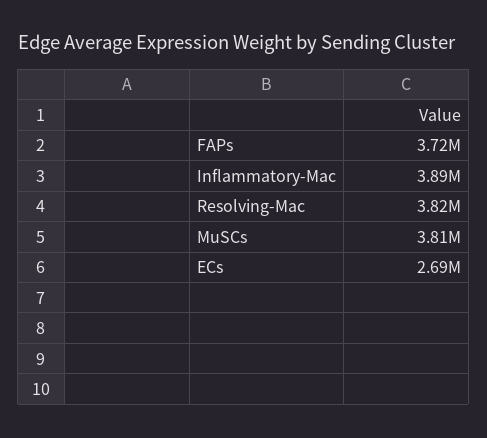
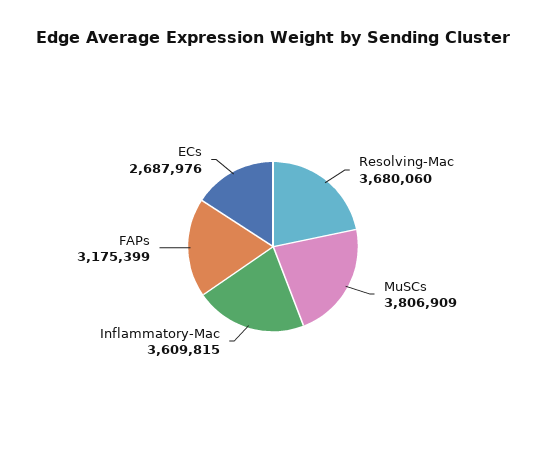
  {
-   "FAPs": 3720000,
+   "FAPs": 3175399,
-   "Inflammatory-Mac": 3890000,
+   "Inflammatory-Mac": 3609815,
-   "Resolving-Mac": 3820000,
+   "Resolving-Mac": 3680060,
    "MuSCs": 3806909,
    "ECs": 2687976
  }

